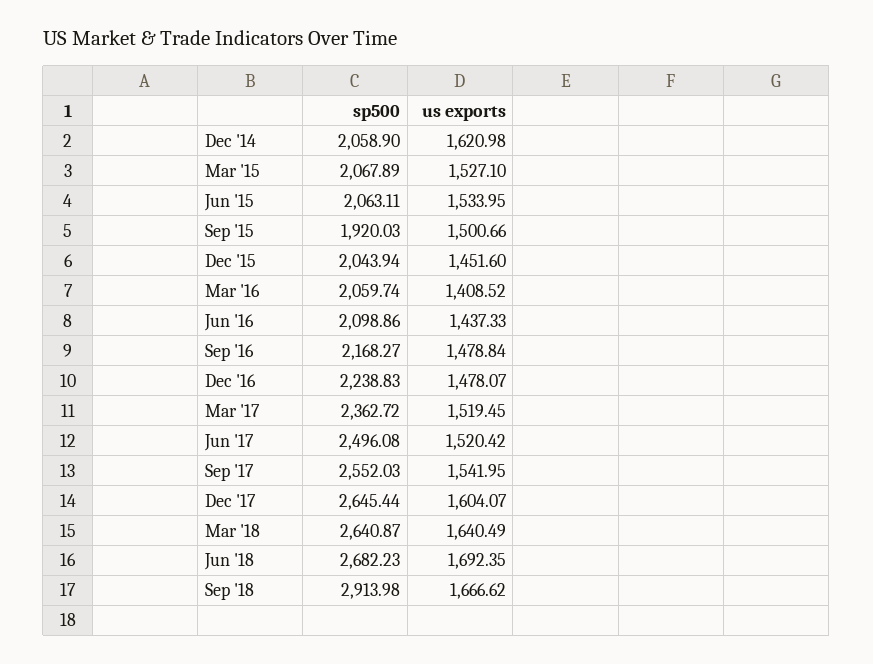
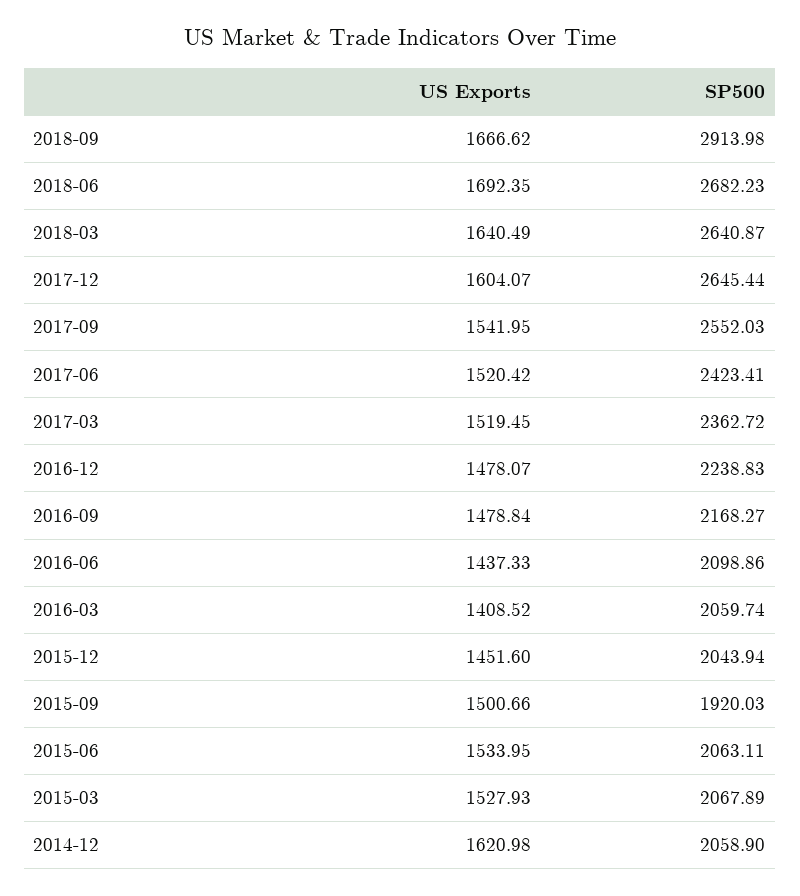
  {
    "sp500": {
      "Dec '14": 2058.9,
      "Mar '15": 2067.89,
      "Jun '15": 2063.11,
      "Sep '15": 1920.03,
      "Dec '15": 2043.94,
      "Mar '16": 2059.74,
      "Jun '16": 2098.86,
      "Sep '16": 2168.27,
      "Dec '16": 2238.83,
      "Mar '17": 2362.72,
-     "Jun '17": 2496.08,
+     "Jun '17": 2423.41,
      "Sep '17": 2552.03,
      "Dec '17": 2645.44,
      "Mar '18": 2640.87,
      "Jun '18": 2682.23,
      "Sep '18": 2913.98
    },
    "us exports": {
      "Dec '14": 1620.98,
-     "Mar '15": 1527.1,
+     "Mar '15": 1527.93,
      "Jun '15": 1533.95,
      "Sep '15": 1500.66,
      "Dec '15": 1451.6,
      "Mar '16": 1408.52,
      "Jun '16": 1437.33,
      "Sep '16": 1478.84,
      "Dec '16": 1478.07,
      "Mar '17": 1519.45,
      "Jun '17": 1520.42,
      "Sep '17": 1541.95,
      "Dec '17": 1604.07,
      "Mar '18": 1640.49,
      "Jun '18": 1692.35,
      "Sep '18": 1666.62
    }
  }

